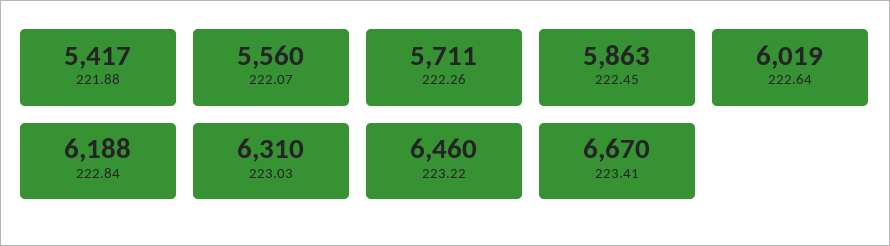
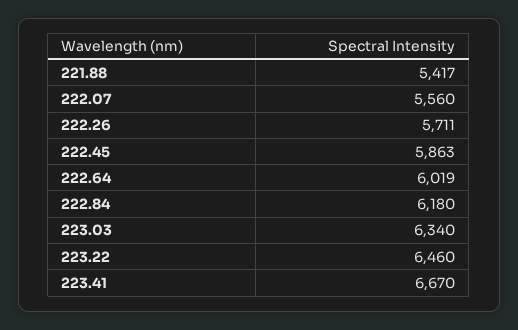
  {
    "221.88": 5417,
    "222.07": 5560,
    "222.26": 5711,
    "222.45": 5863,
    "222.64": 6019,
-   "222.84": 6188,
+   "222.84": 6180,
-   "223.03": 6310,
+   "223.03": 6340,
    "223.22": 6460,
    "223.41": 6670
  }

